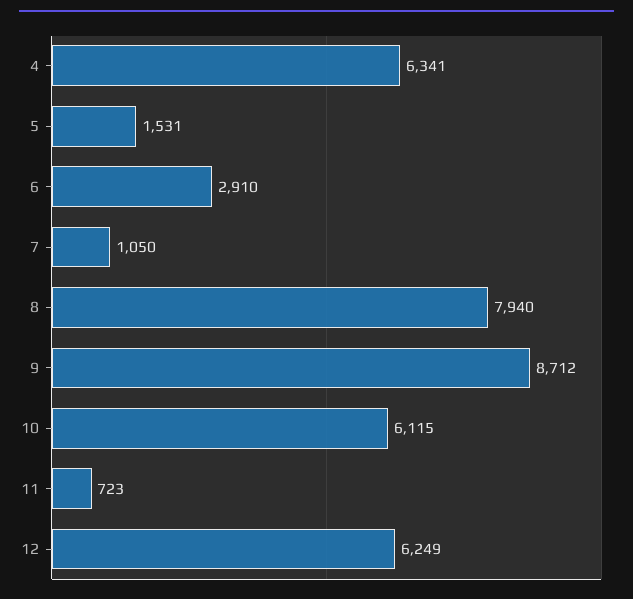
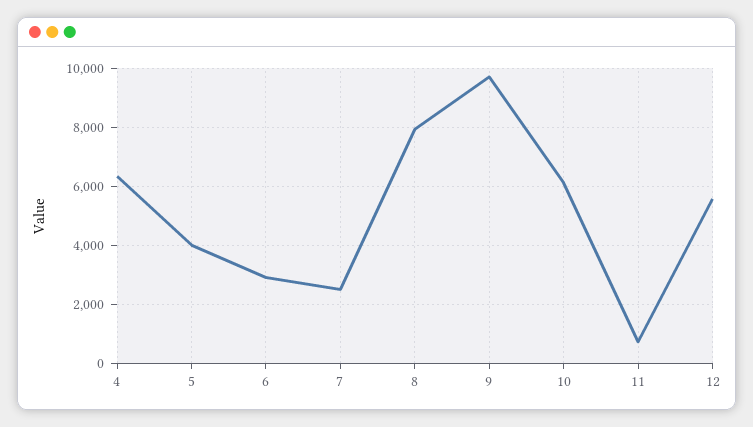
  {
    "4": 6341,
-   "5": 1531,
+   "5": 4000,
    "6": 2910,
-   "7": 1050,
+   "7": 2500,
    "8": 7940,
-   "9": 8712,
+   "9": 9750,
    "10": 6115,
    "11": 723,
-   "12": 6249
+   "12": 5500
  }

